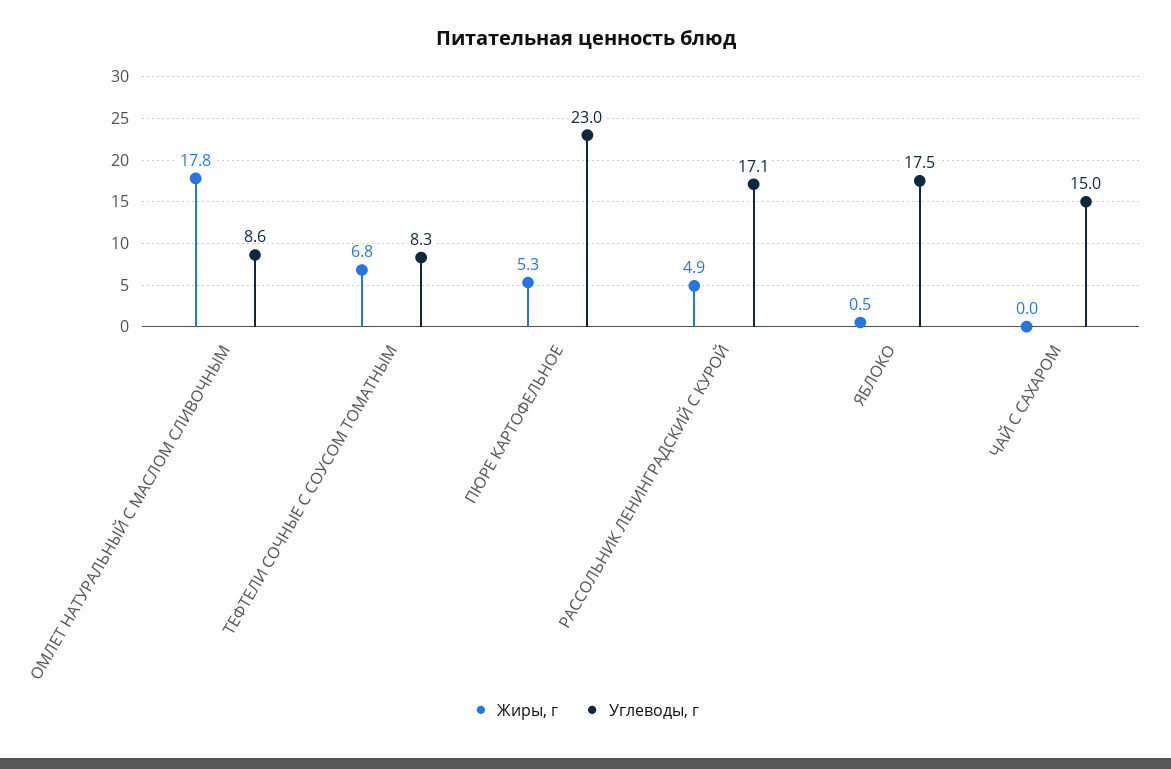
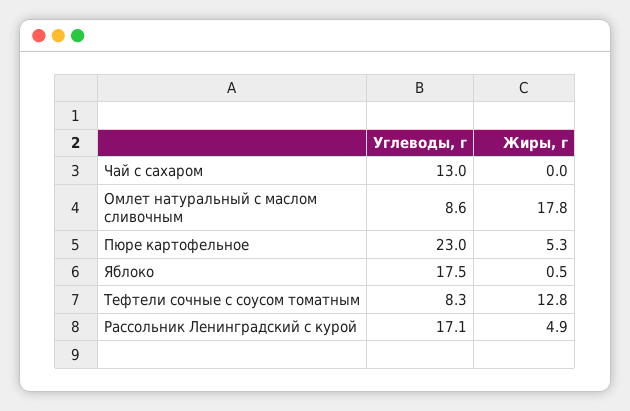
  {
    "Жиры, г": {
      "ОМЛЕТ НАТУРАЛЬНЫЙ С МАСЛОМ СЛИВОЧНЫМ": 17.8,
-     "ТЕФТЕЛИ СОЧНЫЕ С СОУСОМ ТОМАТНЫМ": 6.8,
+     "ТЕФТЕЛИ СОЧНЫЕ С СОУСОМ ТОМАТНЫМ": 12.8,
      "ПЮРЕ КАРТОФЕЛЬНОЕ": 5.3,
      "РАССОЛЬНИК ЛЕНИНГРАДСКИЙ С КУРОЙ": 4.9,
      "ЯБЛОКО": 0.5,
      "ЧАЙ С САХАРОМ": 0
    },
    "Углеводы, г": {
      "ОМЛЕТ НАТУРАЛЬНЫЙ С МАСЛОМ СЛИВОЧНЫМ": 8.6,
      "ТЕФТЕЛИ СОЧНЫЕ С СОУСОМ ТОМАТНЫМ": 8.3,
      "ПЮРЕ КАРТОФЕЛЬНОЕ": 23,
      "РАССОЛЬНИК ЛЕНИНГРАДСКИЙ С КУРОЙ": 17.1,
      "ЯБЛОКО": 17.5,
-     "ЧАЙ С САХАРОМ": 15
+     "ЧАЙ С САХАРОМ": 13
    }
  }

